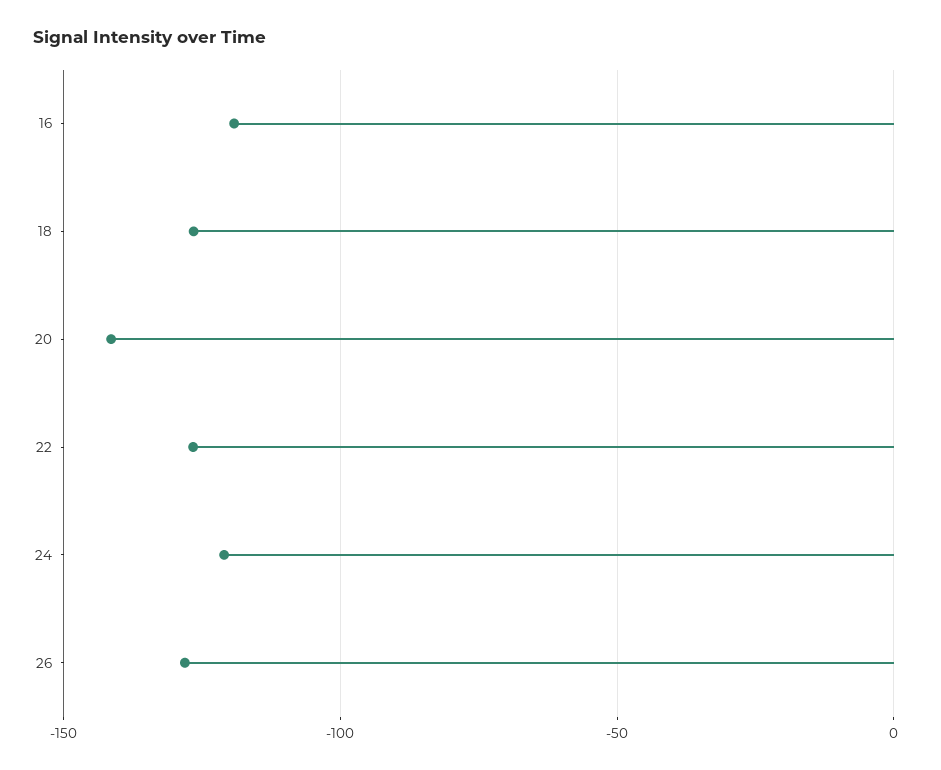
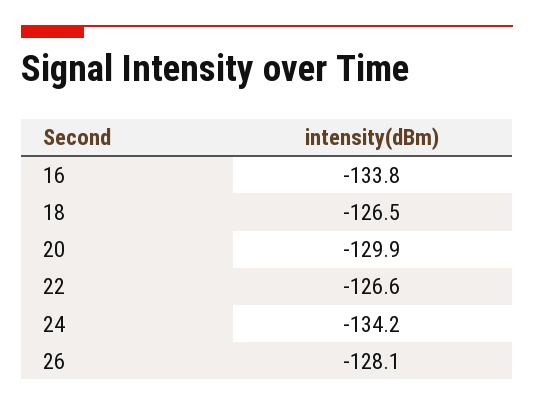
  {
-   "16": -120,
+   "16": -133.8,
    "18": -126.5,
-   "20": -140,
+   "20": -129.9,
    "22": -126.6,
-   "24": -120,
+   "24": -134.2,
    "26": -128.1
  }

